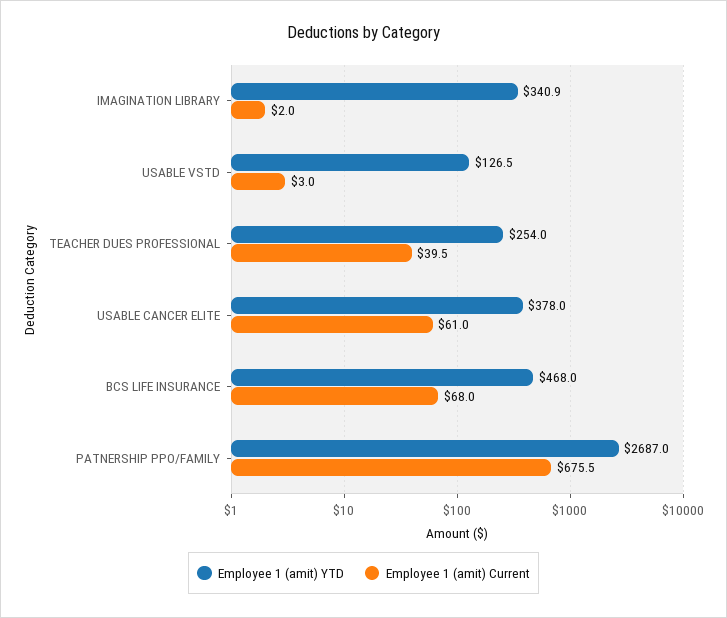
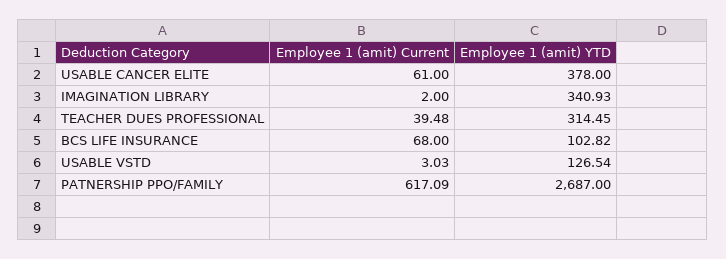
  {
    "Employee 1 (amit) YTD": {
      "IMAGINATION LIBRARY": 340.93,
      "USABLE VSTD": 126.54,
-     "TEACHER DUES PROFESSIONAL": 254,
+     "TEACHER DUES PROFESSIONAL": 314.45,
      "USABLE CANCER ELITE": 378,
-     "BCS LIFE INSURANCE": 468,
+     "BCS LIFE INSURANCE": 102.82,
      "PATNERSHIP PPO/FAMILY": 2687
    },
    "Employee 1 (amit) Current": {
      "IMAGINATION LIBRARY": 2,
      "USABLE VSTD": 3.03,
      "TEACHER DUES PROFESSIONAL": 39.48,
      "USABLE CANCER ELITE": 61,
      "BCS LIFE INSURANCE": 68,
-     "PATNERSHIP PPO/FAMILY": 675.5
+     "PATNERSHIP PPO/FAMILY": 617.09
    }
  }

